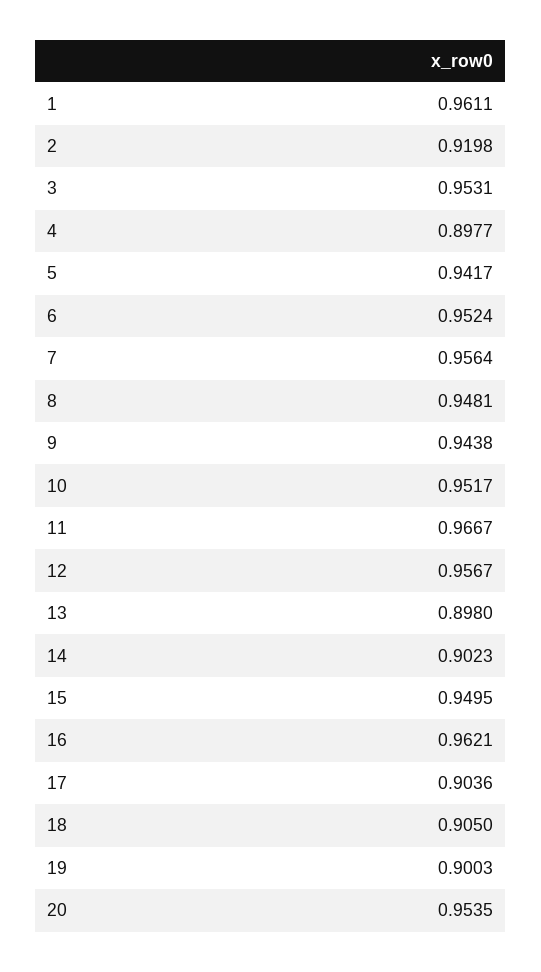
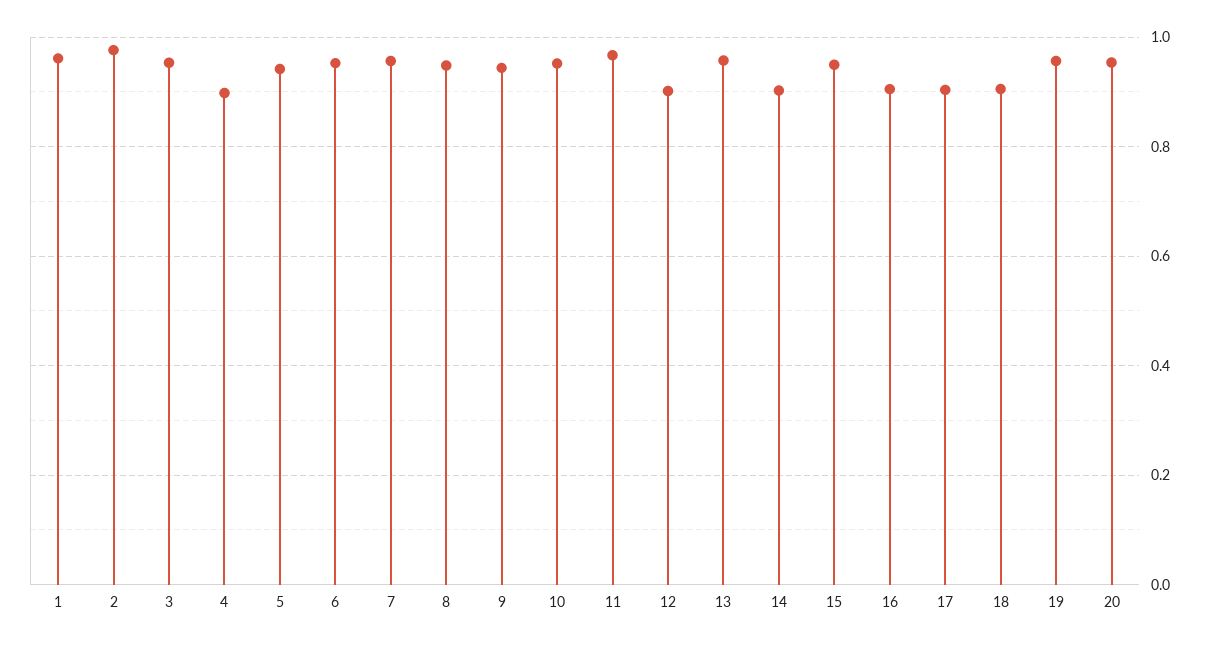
  {
    "1": 0.9611,
-   "2": 0.9198,
+   "2": 0.98,
    "3": 0.9531,
    "4": 0.8977,
    "5": 0.9417,
    "6": 0.9524,
    "7": 0.9564,
    "8": 0.9481,
    "9": 0.9438,
    "10": 0.9517,
    "11": 0.9667,
-   "12": 0.9567,
+   "12": 0.9,
-   "13": 0.898,
+   "13": 0.96,
    "14": 0.9023,
    "15": 0.9495,
-   "16": 0.9621,
+   "16": 0.9,
    "17": 0.9036,
    "18": 0.905,
-   "19": 0.9003,
+   "19": 0.96,
    "20": 0.9535
  }

